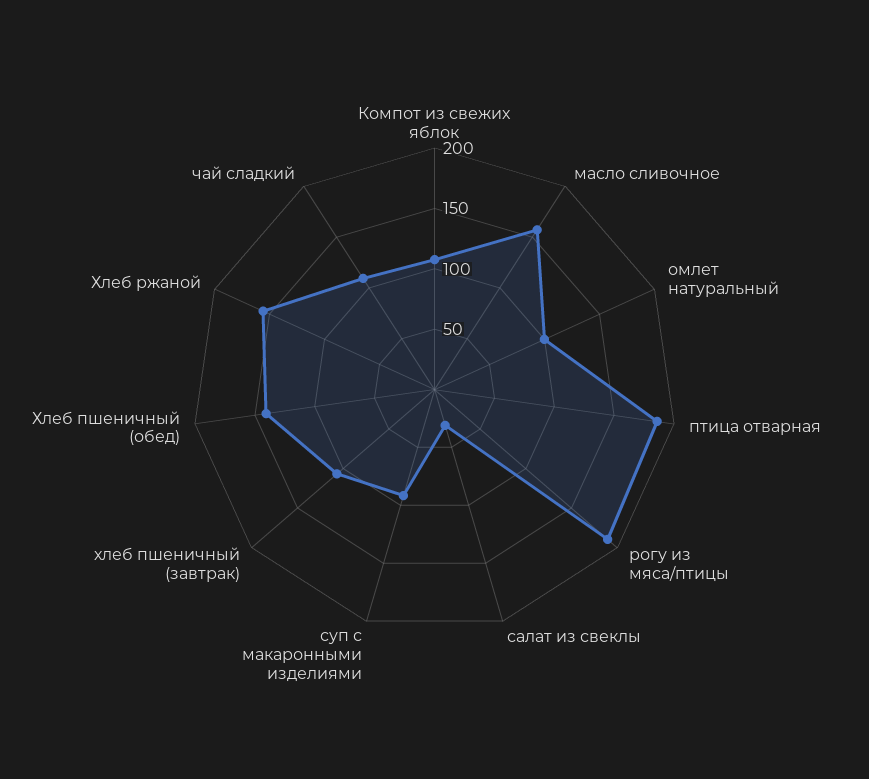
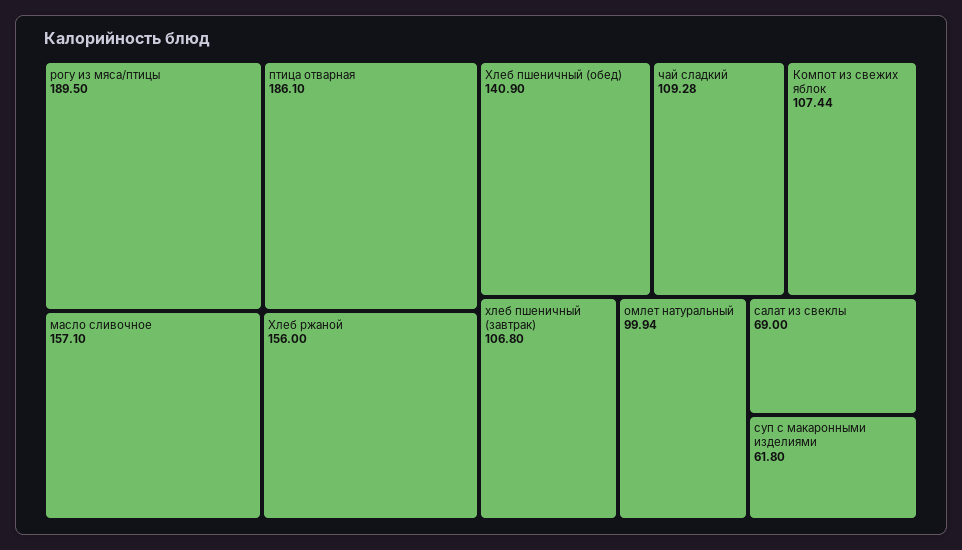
  {
    "Компот из свежих яблок": 107.44,
    "масло сливочное": 157.1,
    "омлет натуральный": 99.94,
    "птица отварная": 186.1,
    "рогу из мяса/птицы": 189.5,
-   "салат из свеклы": 30,
+   "салат из свеклы": 69,
-   "суп с макаронными изделиями": 90,
+   "суп с макаронными изделиями": 61.8,
    "хлеб пшеничный (завтрак)": 106.8,
    "Хлеб пшеничный (обед)": 140.9,
    "Хлеб ржаной": 156,
    "чай сладкий": 109.28
  }

